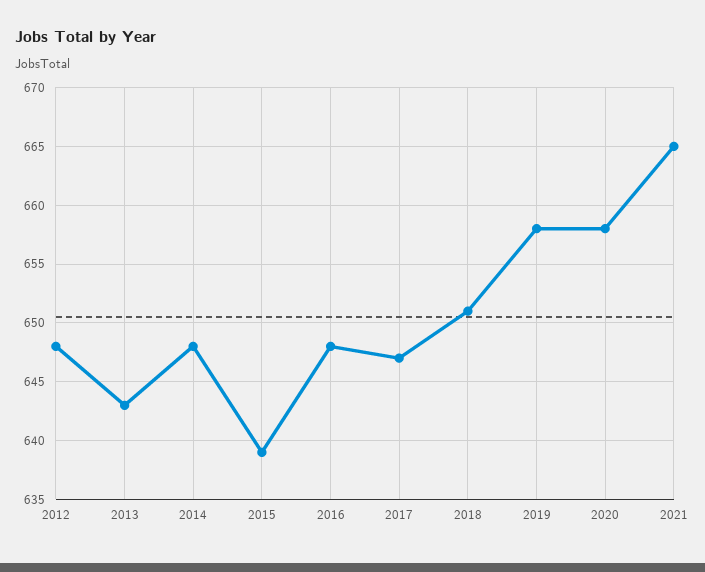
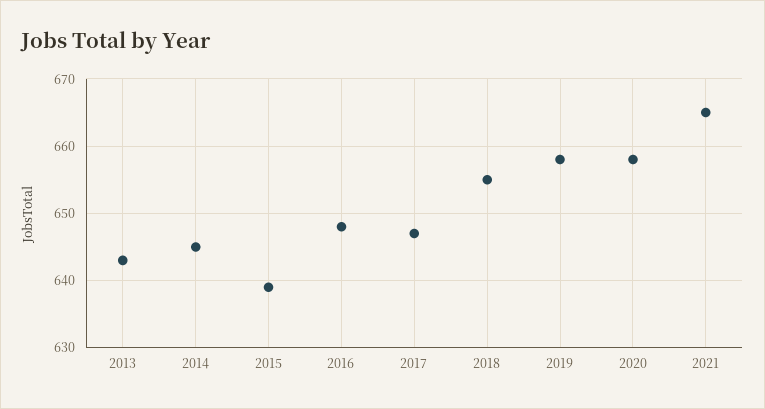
  {
-   "2012": 648,
    "2013": 643,
-   "2014": 648,
+   "2014": 645,
    "2015": 639,
    "2016": 648,
    "2017": 647,
-   "2018": 651,
+   "2018": 655,
    "2019": 658,
    "2020": 658,
    "2021": 665
  }

